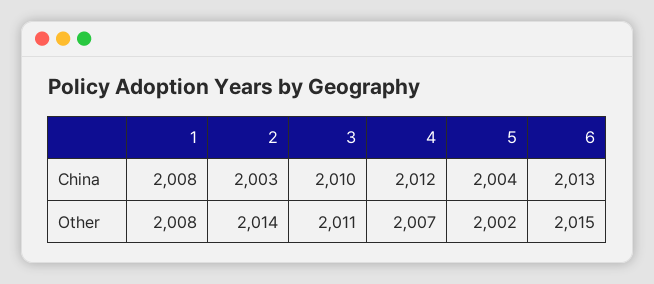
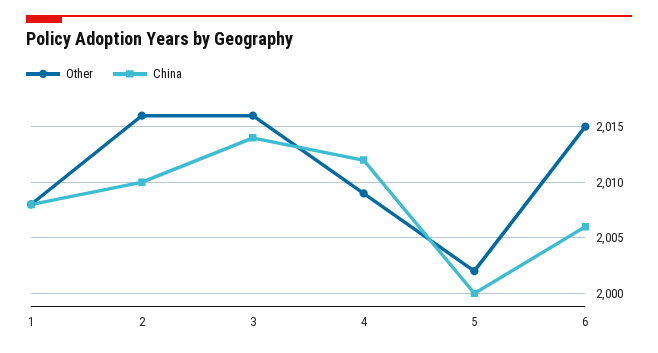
  {
    "China": {
      "1": 2008,
-     "2": 2003,
+     "2": 2010,
-     "3": 2010,
+     "3": 2014,
      "4": 2012,
-     "5": 2004,
+     "5": 2000,
-     "6": 2013
+     "6": 2006
    },
    "Other": {
      "1": 2008,
-     "2": 2014,
+     "2": 2016,
-     "3": 2011,
+     "3": 2016,
-     "4": 2007,
+     "4": 2009,
      "5": 2002,
      "6": 2015
    }
  }

